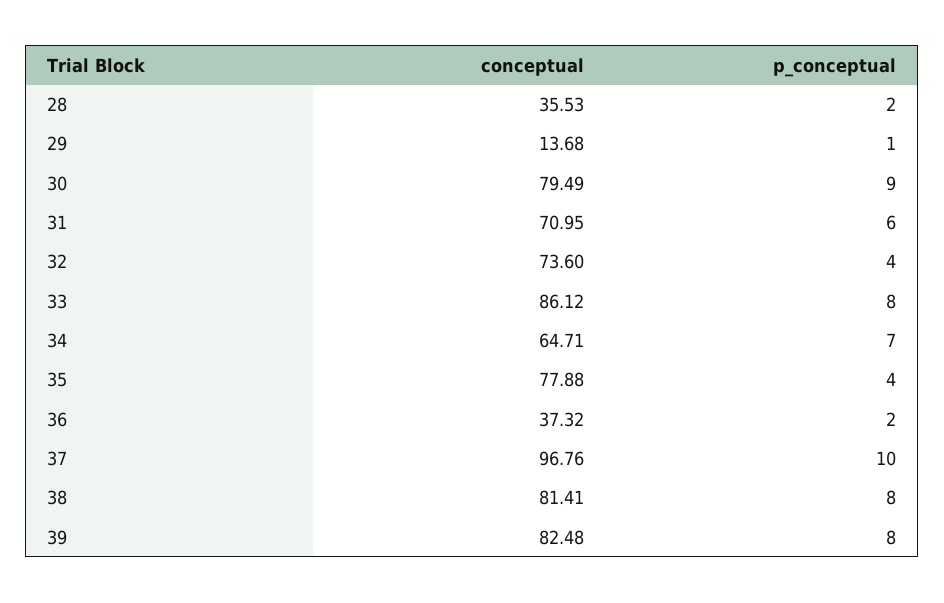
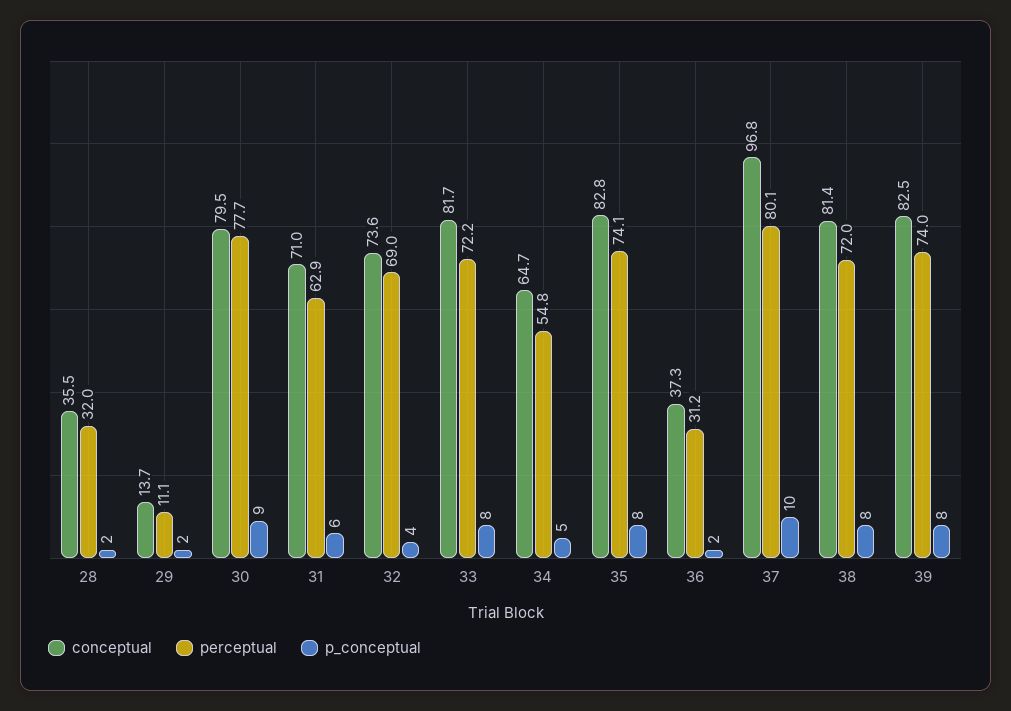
  {
    "conceptual": {
      "28": 35.53,
      "29": 13.68,
      "30": 79.49,
      "31": 70.95,
      "32": 73.6,
-     "33": 86.12,
+     "33": 81.7,
      "34": 64.71,
-     "35": 77.88,
+     "35": 82.8,
      "36": 37.32,
      "37": 96.76,
      "38": 81.41,
      "39": 82.48
    },
    "p_conceptual": {
      "28": 2,
-     "29": 1,
+     "29": 2,
      "30": 9,
      "31": 6,
      "32": 4,
      "33": 8,
-     "34": 7,
+     "34": 5,
-     "35": 4,
+     "35": 8,
      "36": 2,
      "37": 10,
      "38": 8,
      "39": 8
-   }
+   },
+   "perceptual": {
+     "28": 32,
+     "29": 11.1,
+     "30": 77.7,
+     "31": 62.9,
+     "32": 69,
+     "33": 72.2,
+     "34": 54.8,
+     "35": 74.1,
+     "36": 31.2,
+     "37": 80.1,
+     "38": 72,
+     "39": 74
+   }
  }

